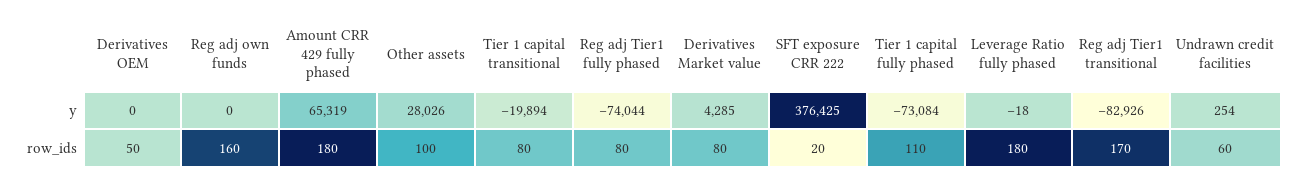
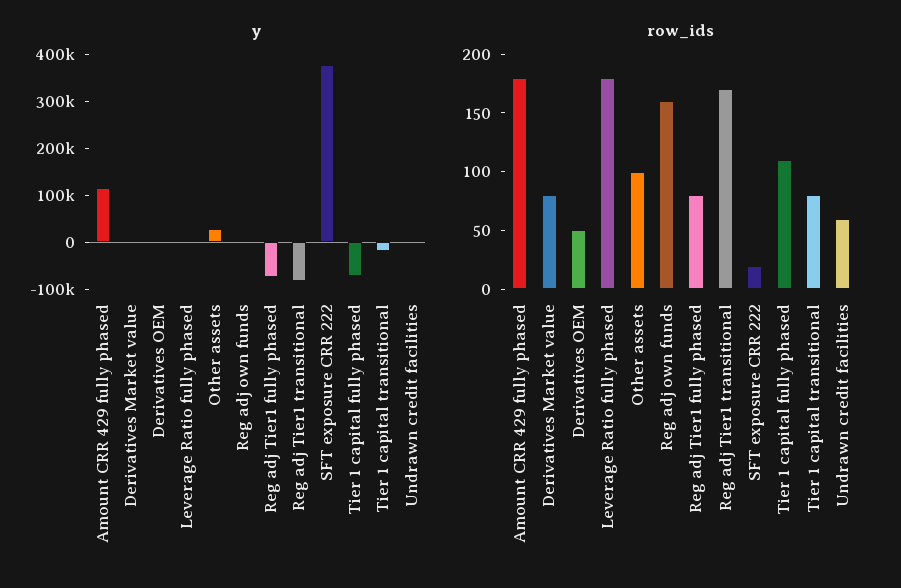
  {
    "y": {
      "Derivatives OEM": 0,
      "Reg adj own funds": 0,
-     "Amount CRR 429 fully phased": 65319,
+     "Amount CRR 429 fully phased": 120000,
      "Other assets": 28026,
      "Tier 1 capital transitional": -19894,
      "Reg adj Tier1 fully phased": -74044,
      "Derivatives Market value": 4285,
      "SFT exposure CRR 222": 376425,
      "Tier 1 capital fully phased": -73084,
      "Leverage Ratio fully phased": -18,
      "Reg adj Tier1 transitional": -82926,
      "Undrawn credit facilities": 254
    },
    "row_ids": {
      "Derivatives OEM": 50,
      "Reg adj own funds": 160,
      "Amount CRR 429 fully phased": 180,
      "Other assets": 100,
      "Tier 1 capital transitional": 80,
      "Reg adj Tier1 fully phased": 80,
      "Derivatives Market value": 80,
      "SFT exposure CRR 222": 20,
      "Tier 1 capital fully phased": 110,
      "Leverage Ratio fully phased": 180,
      "Reg adj Tier1 transitional": 170,
      "Undrawn credit facilities": 60
    }
  }

